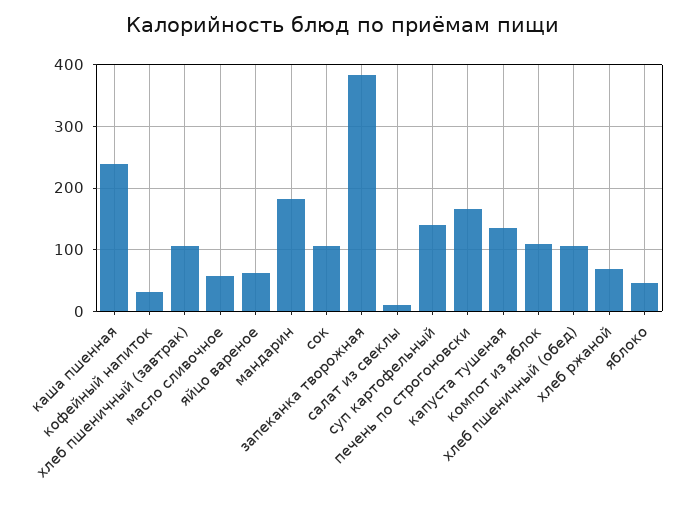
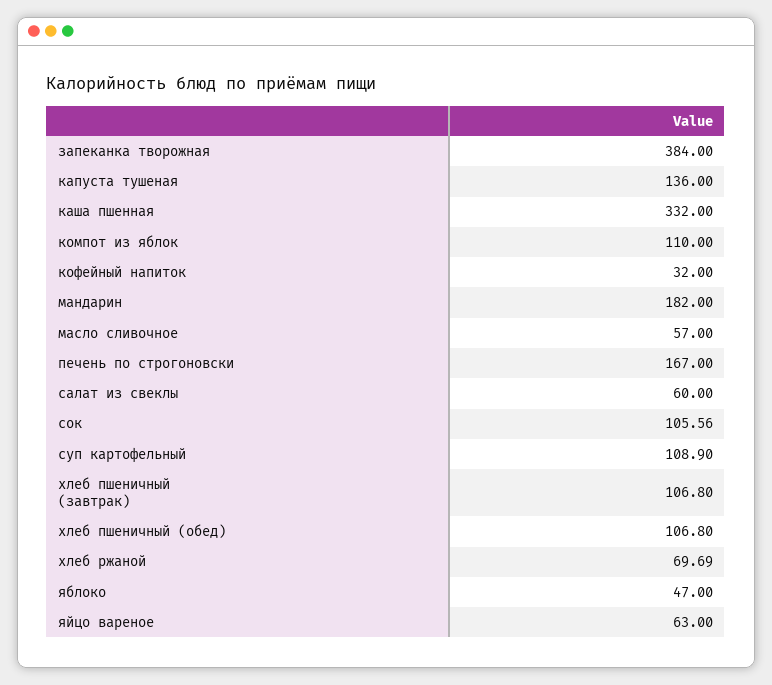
  {
-   "каша пшенная": 240,
+   "каша пшенная": 332,
    "кофейный напиток": 32,
    "хлеб пшеничный (завтрак)": 106.8,
    "масло сливочное": 57,
    "яйцо вареное": 63,
    "мандарин": 182,
    "сок": 105.56,
    "запеканка творожная": 384,
-   "салат из свеклы": 10,
+   "салат из свеклы": 60,
-   "суп картофельный": 140,
+   "суп картофельный": 108.9,
    "печень по строгоновски": 167,
    "капуста тушеная": 136,
    "компот из яблок": 110,
    "хлеб пшеничный (обед)": 106.8,
    "хлеб ржаной": 69.69,
    "яблоко": 47
  }

